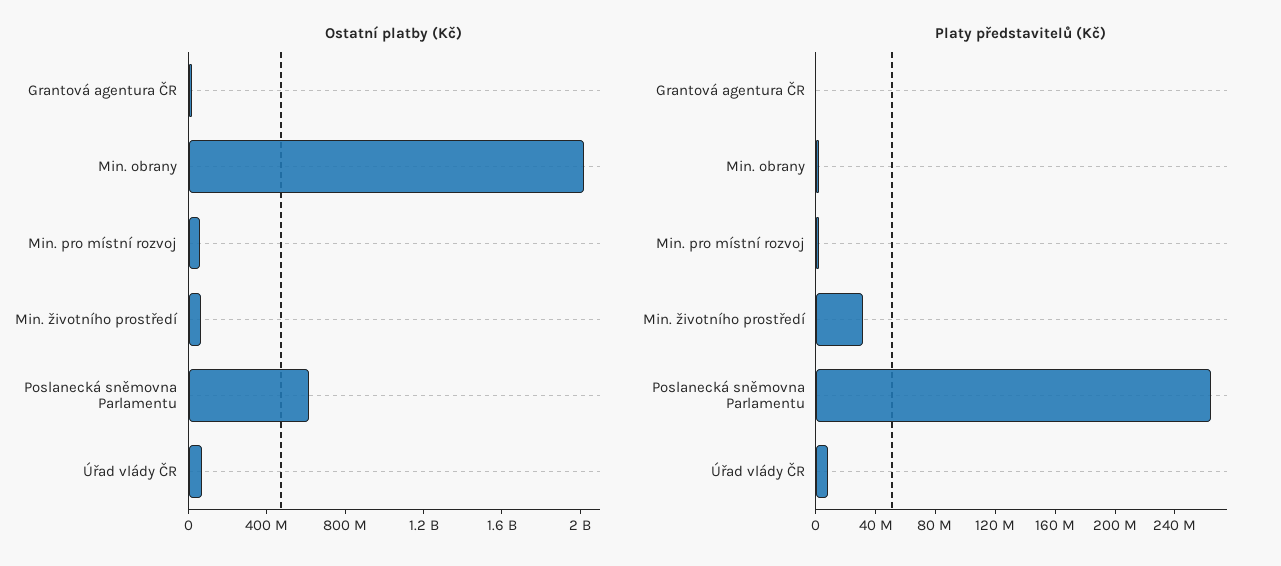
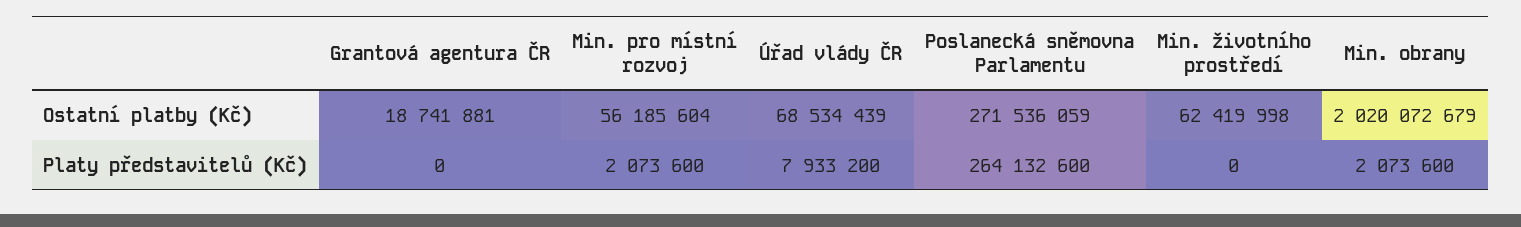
  {
    "Ostatní platby (Kč)": {
      "Grantová agentura ČR": 18741881,
      "Min. obrany": 2020072679,
      "Min. pro místní rozvoj": 56185604,
      "Min. životního prostředí": 62419998,
-     "Poslanecká sněmovna Parlamentu": 600000000,
+     "Poslanecká sněmovna Parlamentu": 271536059,
      "Úřad vlády ČR": 68534439
    },
    "Platy představitelů (Kč)": {
      "Grantová agentura ČR": 0,
      "Min. obrany": 2073600,
      "Min. pro místní rozvoj": 2073600,
-     "Min. životního prostředí": 30000000,
+     "Min. životního prostředí": 0,
      "Poslanecká sněmovna Parlamentu": 264132600,
      "Úřad vlády ČR": 7933200
    }
  }

